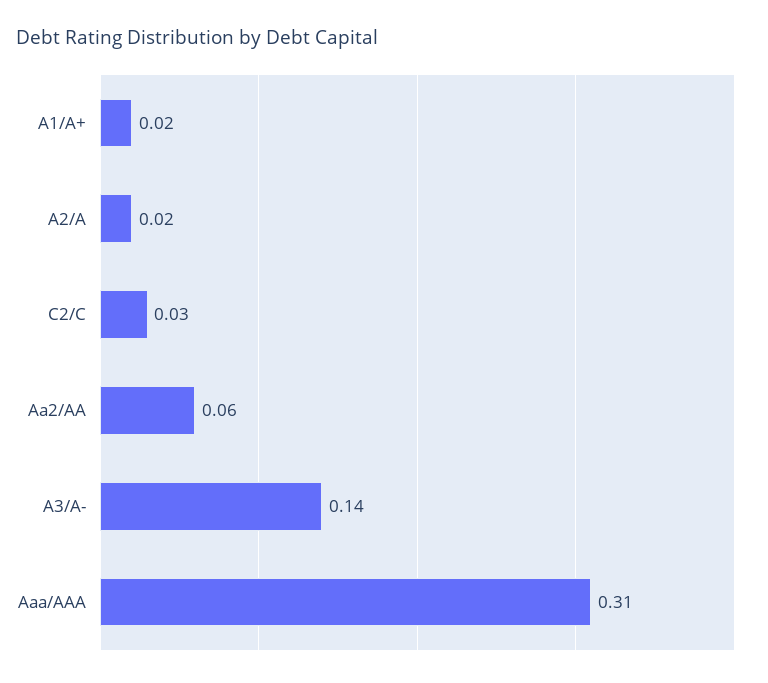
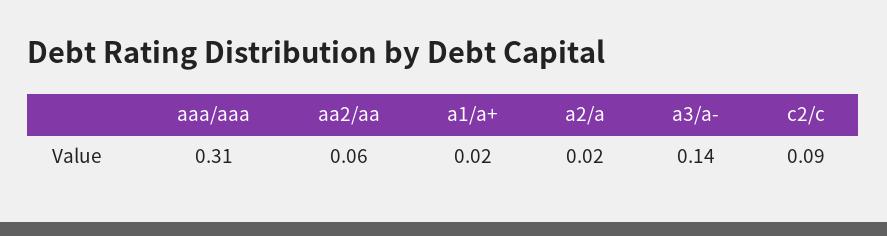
  {
    "A1/A+": 0.02,
    "A2/A": 0.02,
-   "C2/C": 0.03,
+   "C2/C": 0.09,
    "Aa2/AA": 0.06,
    "A3/A-": 0.14,
    "Aaa/AAA": 0.31
  }

